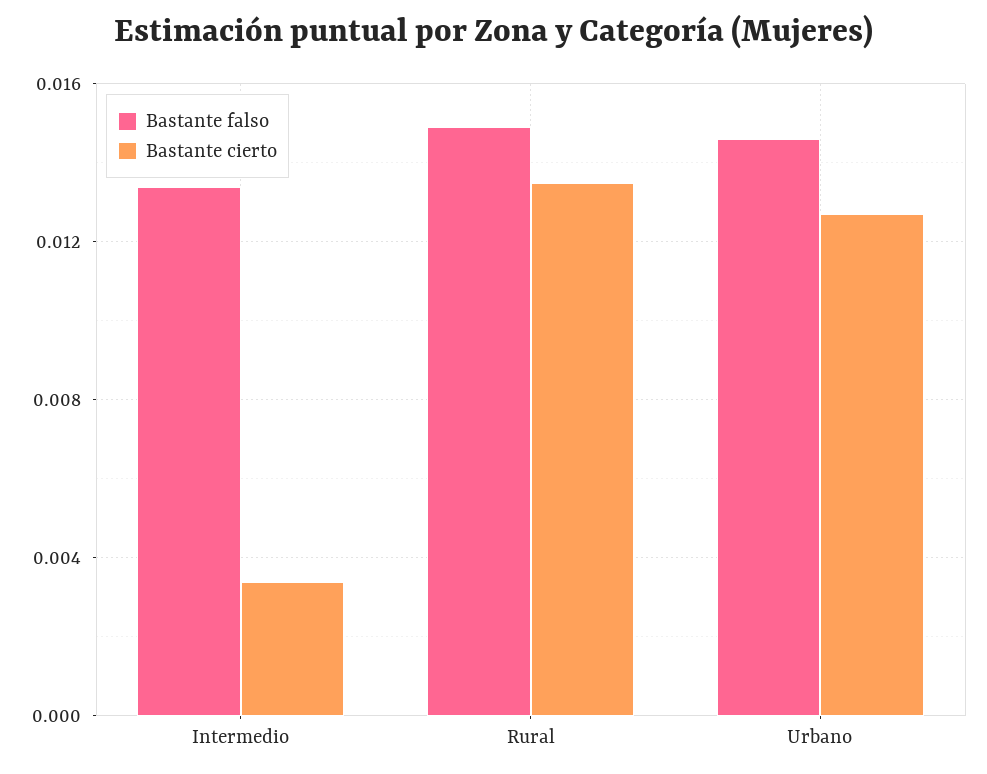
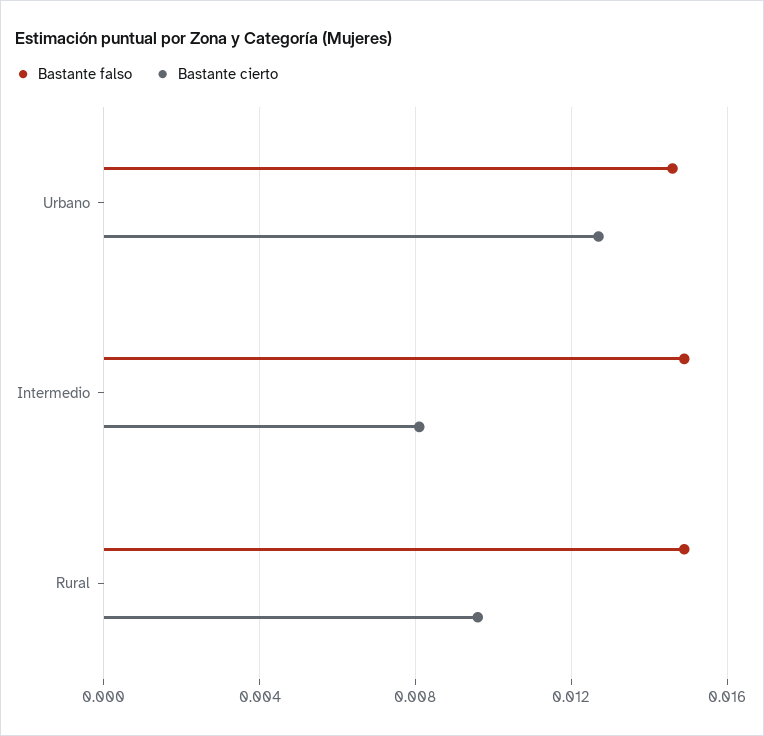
  {
    "Bastante falso": {
-     "Intermedio": 0.0135,
+     "Intermedio": 0.015,
      "Rural": 0.015,
      "Urbano": 0.0145
    },
    "Bastante cierto": {
-     "Intermedio": 0.0035,
+     "Intermedio": 0.008,
-     "Rural": 0.0135,
+     "Rural": 0.0095,
      "Urbano": 0.0125
    }
  }

